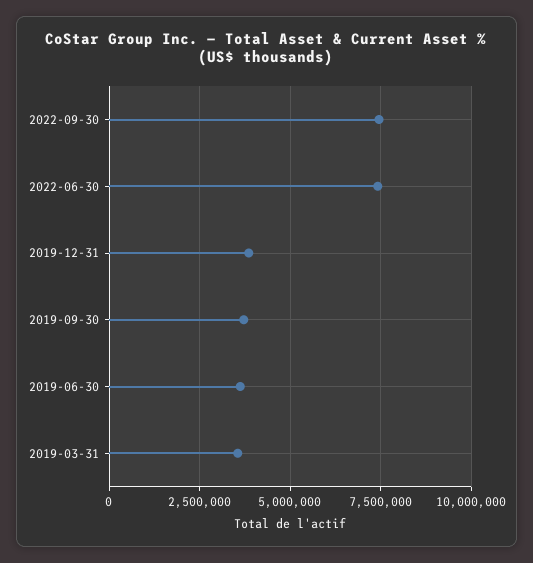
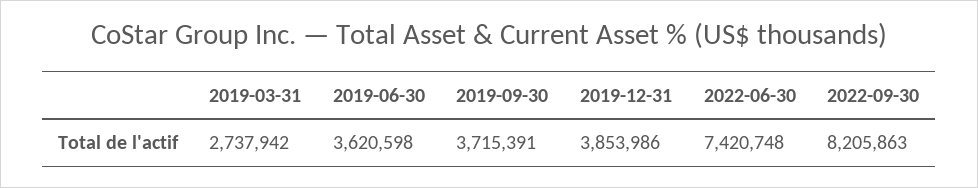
  {
-   "2022-09-30": 7500000,
+   "2022-09-30": 8205863,
    "2022-06-30": 7420748,
    "2019-12-31": 3853986,
    "2019-09-30": 3715391,
    "2019-06-30": 3620598,
-   "2019-03-31": 3500000
+   "2019-03-31": 2737942
  }

